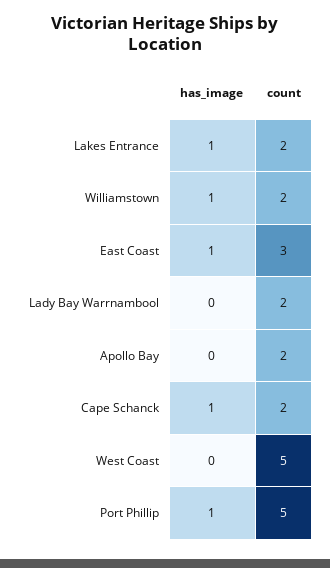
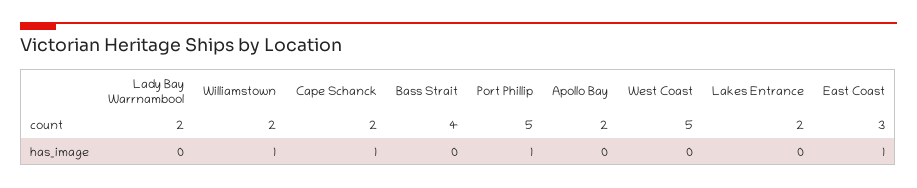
  {
    "has_image": {
-     "Lakes Entrance": 1,
+     "Lakes Entrance": 0,
      "Williamstown": 1,
      "East Coast": 1,
      "Lady Bay Warrnambool": 0,
      "Apollo Bay": 0,
      "Cape Schanck": 1,
      "West Coast": 0,
-     "Port Phillip": 1
+     "Port Phillip": 1,
+     "Bass Strait": 0
    },
    "count": {
      "Lakes Entrance": 2,
      "Williamstown": 2,
      "East Coast": 3,
      "Lady Bay Warrnambool": 2,
      "Apollo Bay": 2,
      "Cape Schanck": 2,
      "West Coast": 5,
-     "Port Phillip": 5
+     "Port Phillip": 5,
+     "Bass Strait": 4
    }
  }

